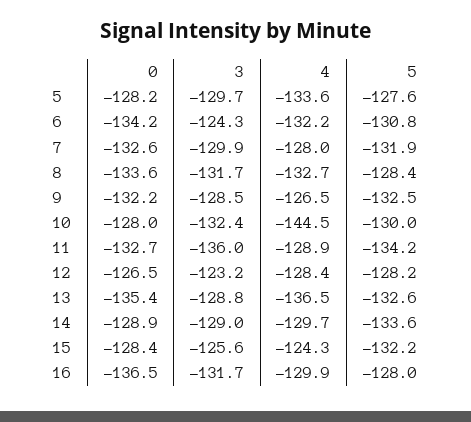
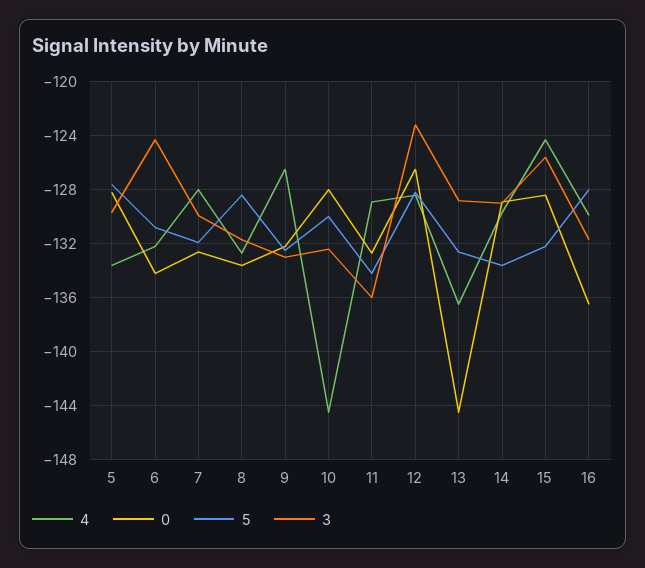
  {
    "0": {
      "5": -128.2,
      "6": -134.2,
      "7": -132.6,
      "8": -133.6,
      "9": -132.2,
      "10": -128,
      "11": -132.7,
      "12": -126.5,
-     "13": -135.4,
+     "13": -144.5,
      "14": -128.9,
      "15": -128.4,
      "16": -136.5
    },
    "3": {
      "5": -129.7,
      "6": -124.3,
      "7": -129.9,
      "8": -131.7,
-     "9": -128.5,
+     "9": -133,
      "10": -132.4,
      "11": -136,
      "12": -123.2,
      "13": -128.8,
      "14": -129,
      "15": -125.6,
      "16": -131.7
    },
    "4": {
      "5": -133.6,
      "6": -132.2,
      "7": -128,
      "8": -132.7,
      "9": -126.5,
      "10": -144.5,
      "11": -128.9,
      "12": -128.4,
      "13": -136.5,
      "14": -129.7,
      "15": -124.3,
      "16": -129.9
    },
    "5": {
      "5": -127.6,
      "6": -130.8,
      "7": -131.9,
      "8": -128.4,
      "9": -132.5,
      "10": -130,
      "11": -134.2,
      "12": -128.2,
      "13": -132.6,
      "14": -133.6,
      "15": -132.2,
      "16": -128
    }
  }

